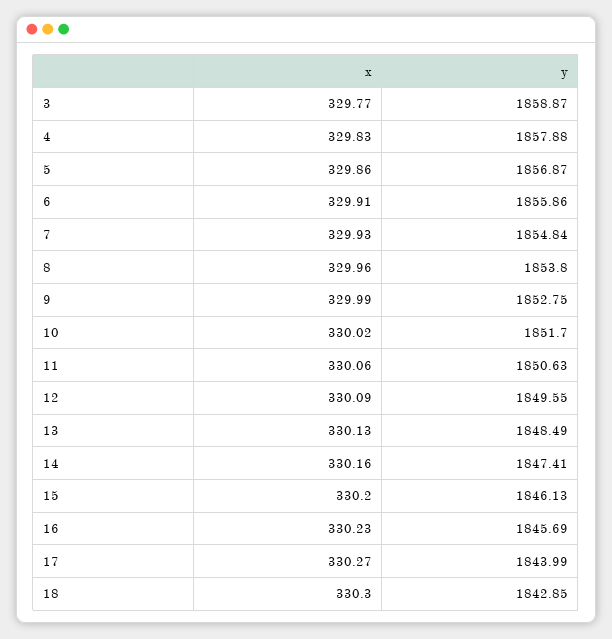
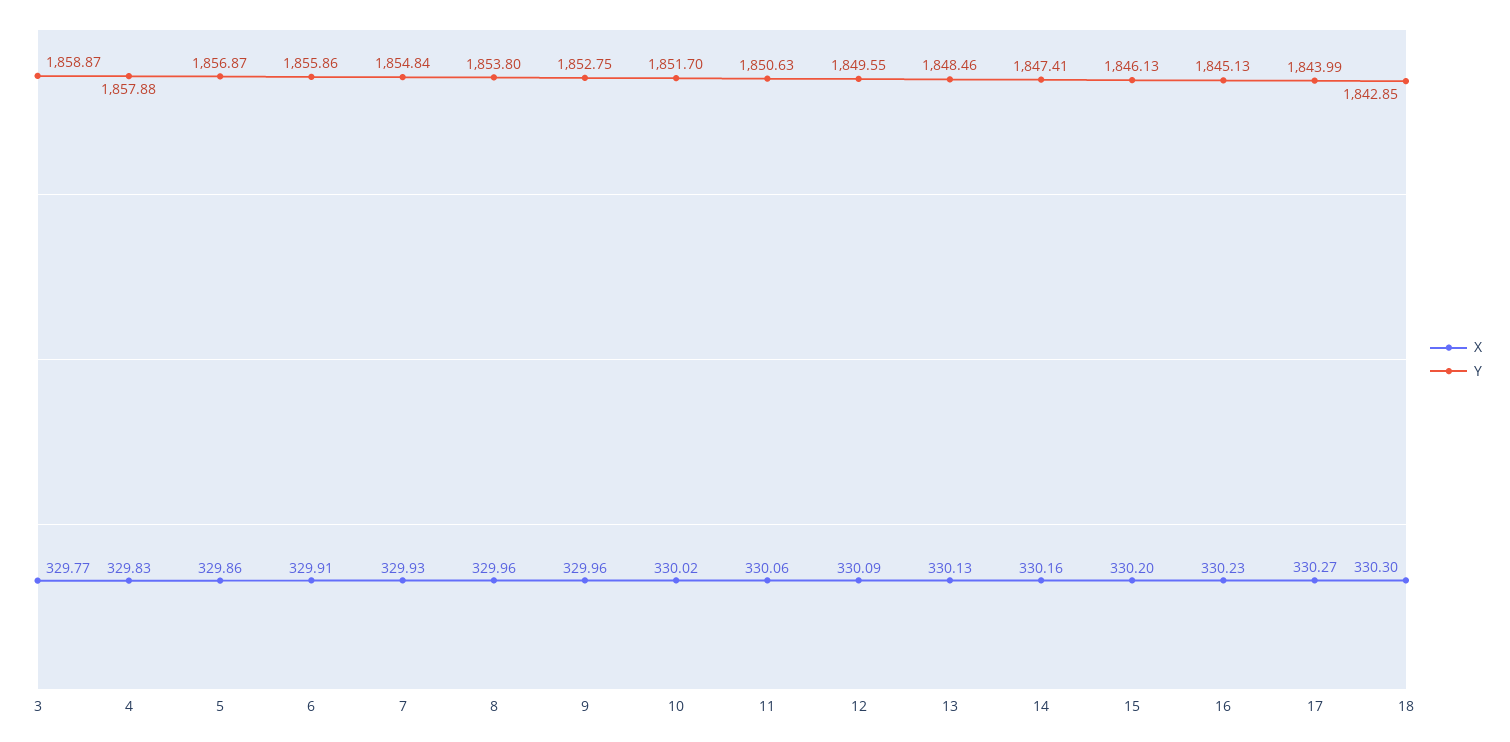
  {
    "x": {
      "3": 329.77,
      "4": 329.83,
      "5": 329.86,
      "6": 329.91,
      "7": 329.93,
      "8": 329.96,
-     "9": 329.99,
+     "9": 329.96,
      "10": 330.02,
      "11": 330.06,
      "12": 330.09,
      "13": 330.13,
      "14": 330.16,
      "15": 330.2,
      "16": 330.23,
      "17": 330.27,
      "18": 330.3
    },
    "y": {
      "3": 1858.87,
      "4": 1857.88,
      "5": 1856.87,
      "6": 1855.86,
      "7": 1854.84,
      "8": 1853.8,
      "9": 1852.75,
      "10": 1851.7,
      "11": 1850.63,
      "12": 1849.55,
-     "13": 1848.49,
+     "13": 1848.46,
      "14": 1847.41,
      "15": 1846.13,
-     "16": 1845.69,
+     "16": 1845.13,
      "17": 1843.99,
      "18": 1842.85
    }
  }

